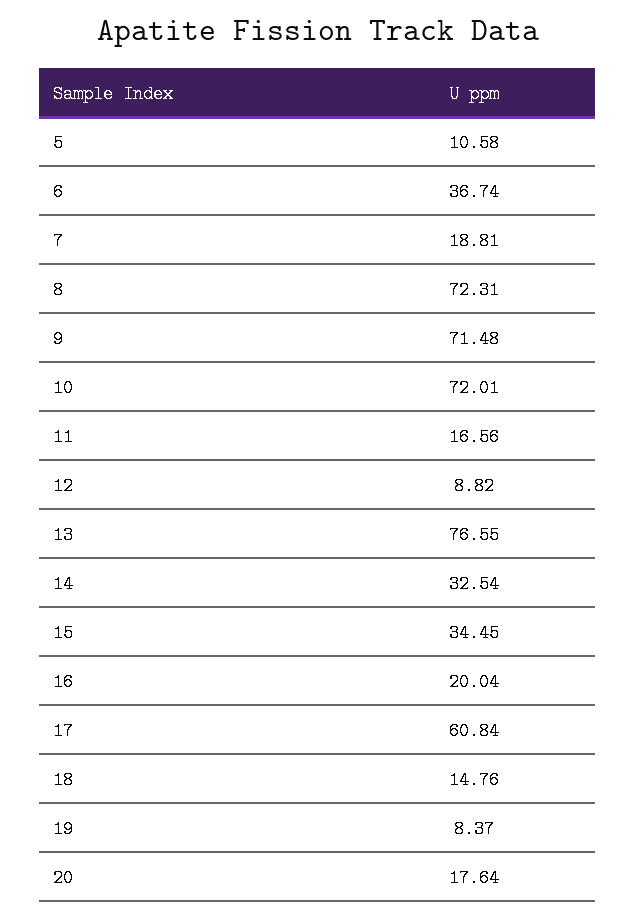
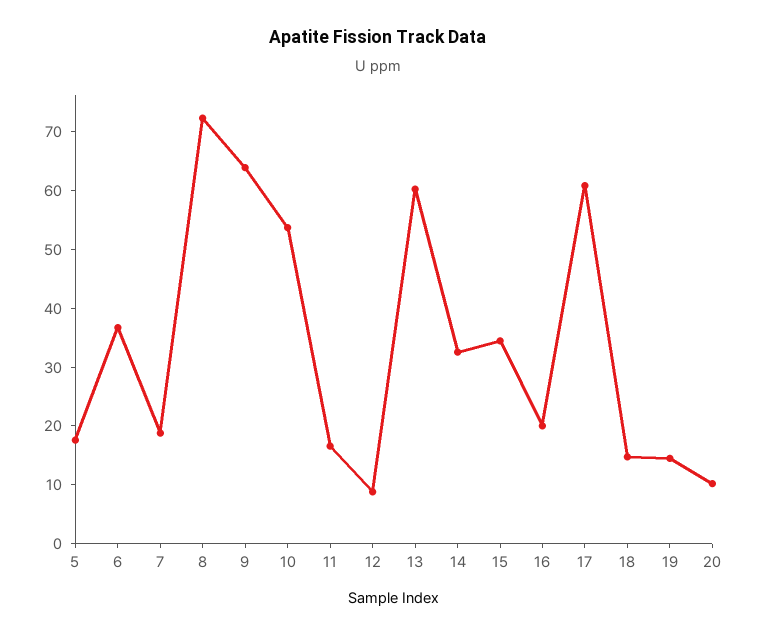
  {
-   "5": 10.58,
+   "5": 18,
    "6": 36.74,
    "7": 18.81,
    "8": 72.31,
-   "9": 71.48,
+   "9": 64,
-   "10": 72.01,
+   "10": 54,
    "11": 16.56,
    "12": 8.82,
-   "13": 76.55,
+   "13": 60,
    "14": 32.54,
    "15": 34.45,
    "16": 20.04,
    "17": 60.84,
    "18": 14.76,
-   "19": 8.37,
+   "19": 14,
-   "20": 17.64
+   "20": 10
  }

